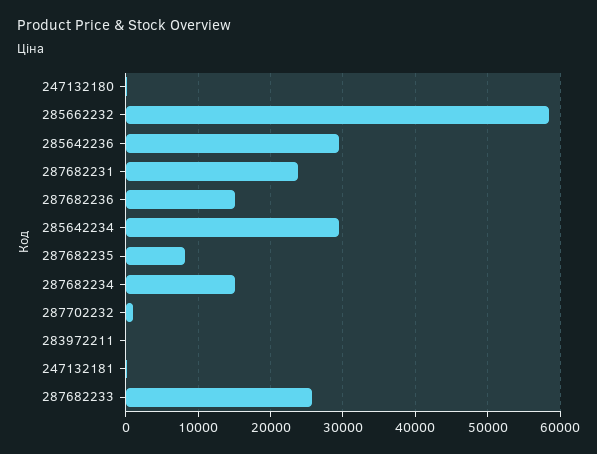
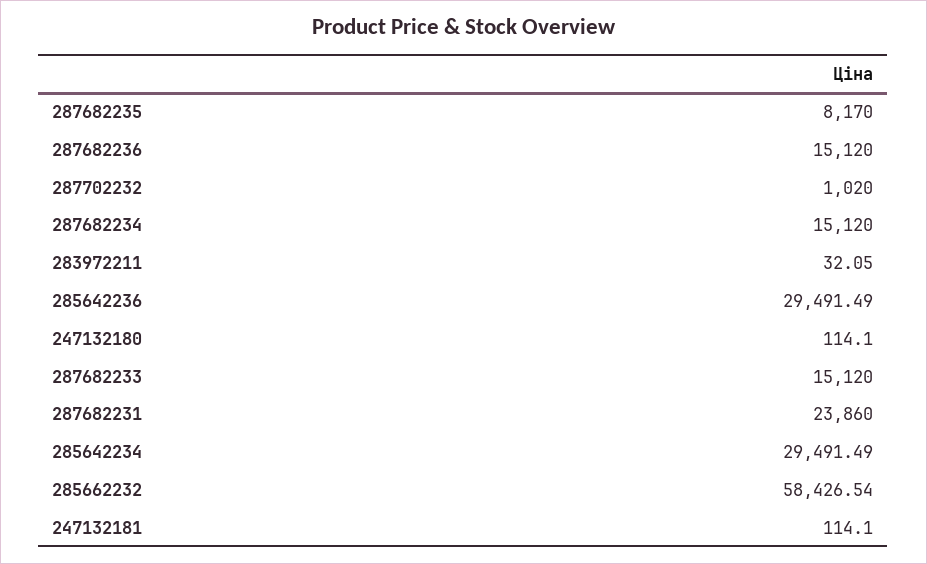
  {
    "247132180": 114.1,
    "285662232": 58426.54,
    "285642236": 29491.49,
    "287682231": 23860,
    "287682236": 15120,
    "285642234": 29491.49,
    "287682235": 8170,
    "287682234": 15120,
    "287702232": 1020,
    "283972211": 32.05,
    "247132181": 114.1,
-   "287682233": 26000
+   "287682233": 15120
  }

